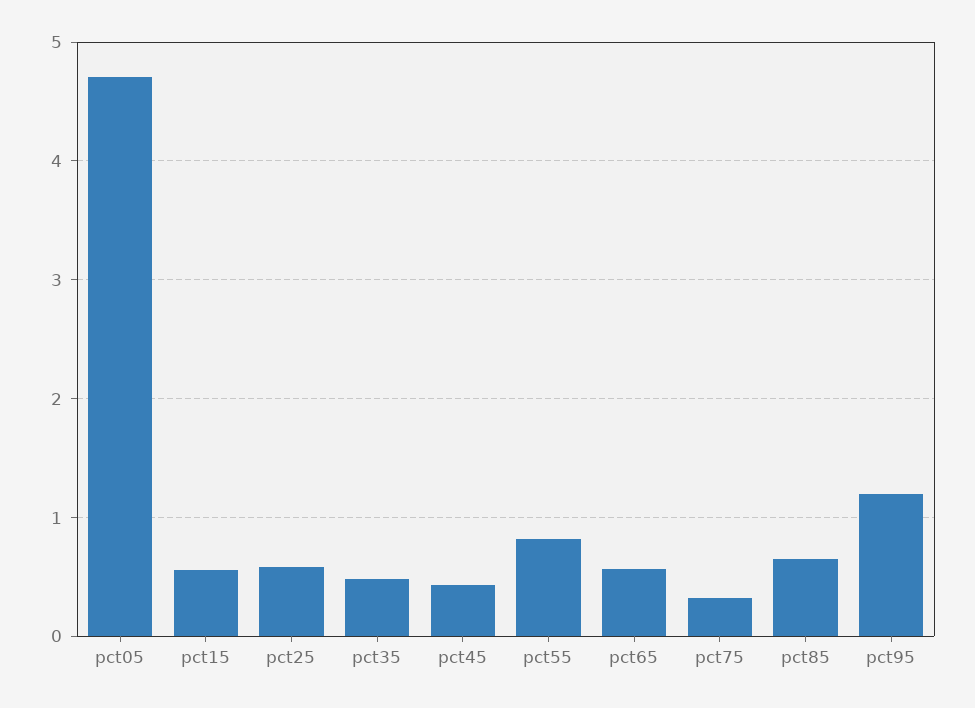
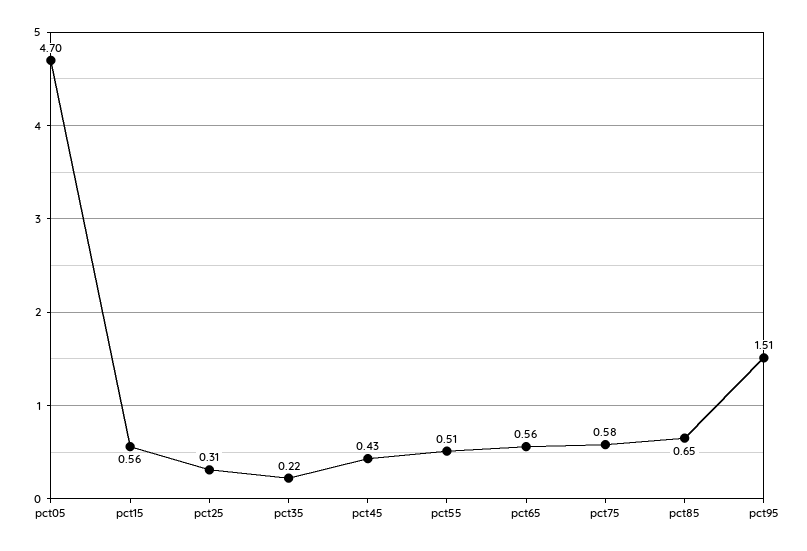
  {
    "pct05": 4.7,
    "pct15": 0.56,
-   "pct25": 0.6,
+   "pct25": 0.31,
-   "pct35": 0.5,
+   "pct35": 0.22,
    "pct45": 0.43,
-   "pct55": 0.8,
+   "pct55": 0.51,
    "pct65": 0.56,
-   "pct75": 0.3,
+   "pct75": 0.58,
    "pct85": 0.65,
-   "pct95": 1.2
+   "pct95": 1.51
  }

